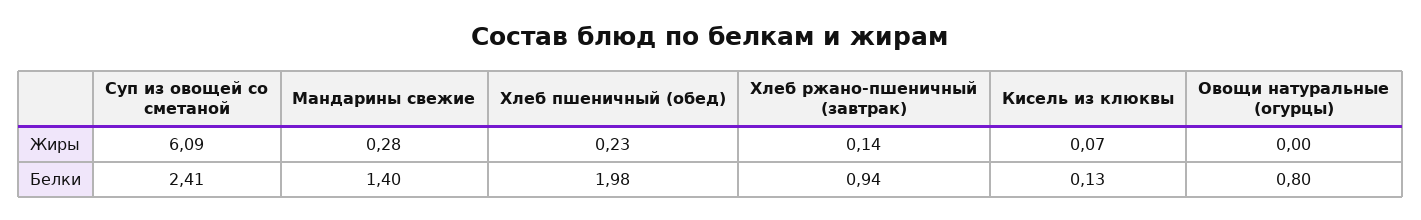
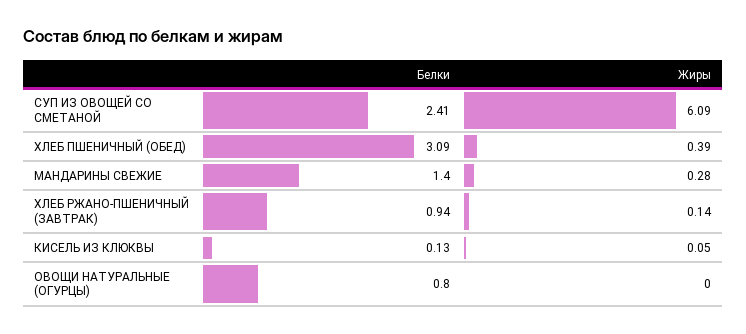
  {
    "Суп из овощей со сметаной": {
      "Жиры": 6.09,
      "Белки": 2.41
    },
    "Мандарины свежие": {
      "Жиры": 0.28,
      "Белки": 1.4
    },
    "Хлеб пшеничный (обед)": {
-     "Жиры": 0.23,
+     "Жиры": 0.39,
-     "Белки": 1.98
+     "Белки": 3.09
    },
    "Хлеб ржано-пшеничный (завтрак)": {
      "Жиры": 0.14,
      "Белки": 0.94
    },
    "Кисель из клюквы": {
-     "Жиры": 0.07,
+     "Жиры": 0.05,
      "Белки": 0.13
    },
    "Овощи натуральные (огурцы)": {
      "Жиры": 0,
      "Белки": 0.8
    }
  }

